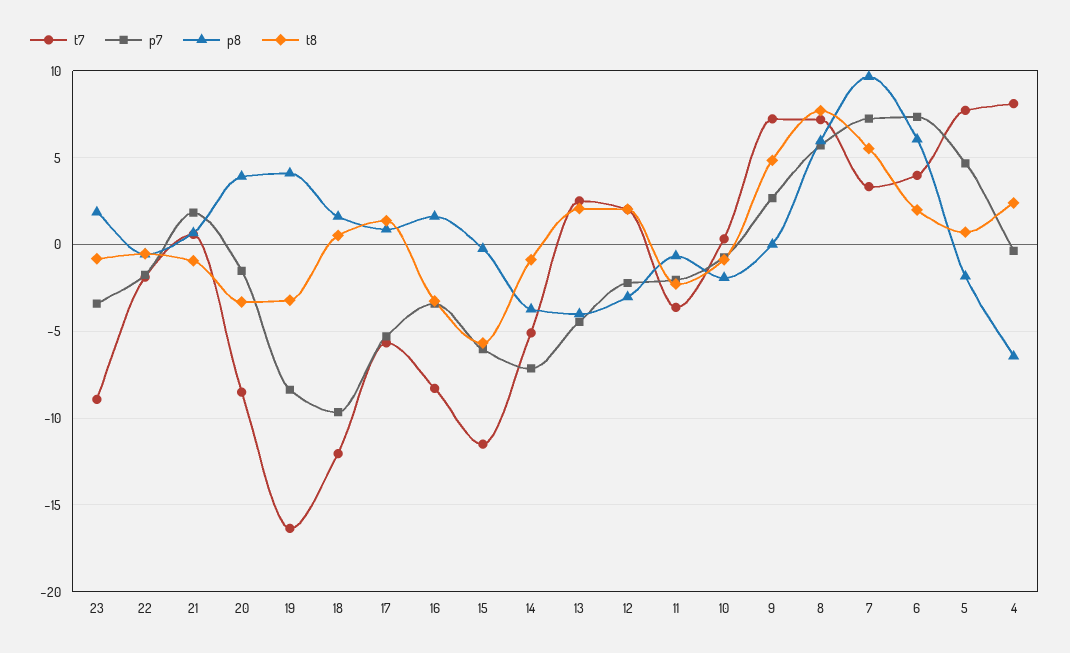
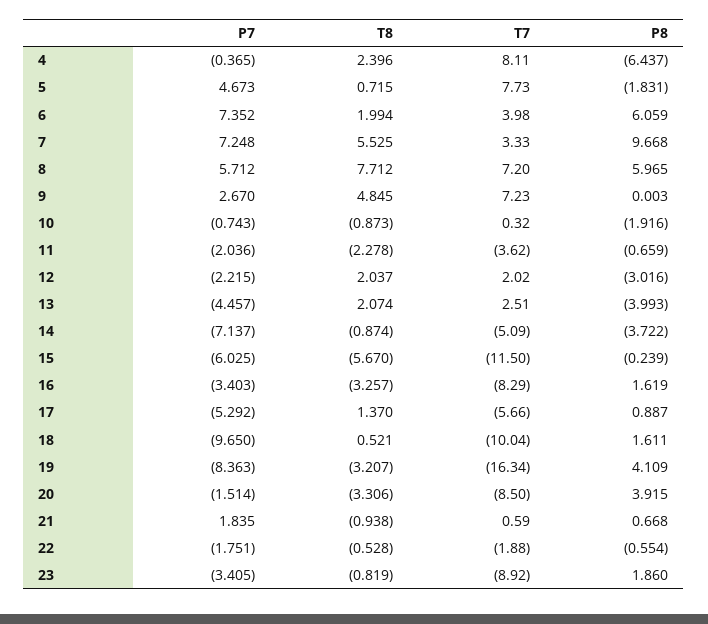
  {
    "t7": {
      "23": -8.92,
      "22": -1.88,
      "21": 0.59,
      "20": -8.5,
      "19": -16.34,
-     "18": -12,
+     "18": -10.04,
      "17": -5.66,
      "16": -8.29,
      "15": -11.5,
      "14": -5.09,
      "13": 2.51,
      "12": 2.02,
      "11": -3.62,
      "10": 0.32,
      "9": 7.23,
      "8": 7.2,
      "7": 3.33,
      "6": 3.98,
      "5": 7.73,
      "4": 8.11
    },
    "p7": {
      "23": -3.405,
      "22": -1.751,
      "21": 1.835,
      "20": -1.514,
      "19": -8.363,
      "18": -9.65,
      "17": -5.292,
      "16": -3.403,
      "15": -6.025,
      "14": -7.137,
      "13": -4.457,
      "12": -2.215,
      "11": -2.036,
      "10": -0.743,
      "9": 2.67,
      "8": 5.712,
      "7": 7.248,
      "6": 7.352,
      "5": 4.673,
      "4": -0.365
    },
    "p8": {
      "23": 1.86,
      "22": -0.554,
      "21": 0.668,
      "20": 3.915,
      "19": 4.109,
      "18": 1.611,
      "17": 0.887,
      "16": 1.619,
      "15": -0.239,
      "14": -3.722,
      "13": -3.993,
      "12": -3.016,
      "11": -0.659,
      "10": -1.916,
      "9": 0.003,
      "8": 5.965,
      "7": 9.668,
      "6": 6.059,
      "5": -1.831,
      "4": -6.437
    },
    "t8": {
      "23": -0.819,
      "22": -0.528,
      "21": -0.938,
      "20": -3.306,
      "19": -3.207,
      "18": 0.521,
      "17": 1.37,
      "16": -3.257,
      "15": -5.67,
      "14": -0.874,
      "13": 2.074,
      "12": 2.037,
      "11": -2.278,
      "10": -0.873,
      "9": 4.845,
      "8": 7.712,
      "7": 5.525,
      "6": 1.994,
      "5": 0.715,
      "4": 2.396
    }
  }

